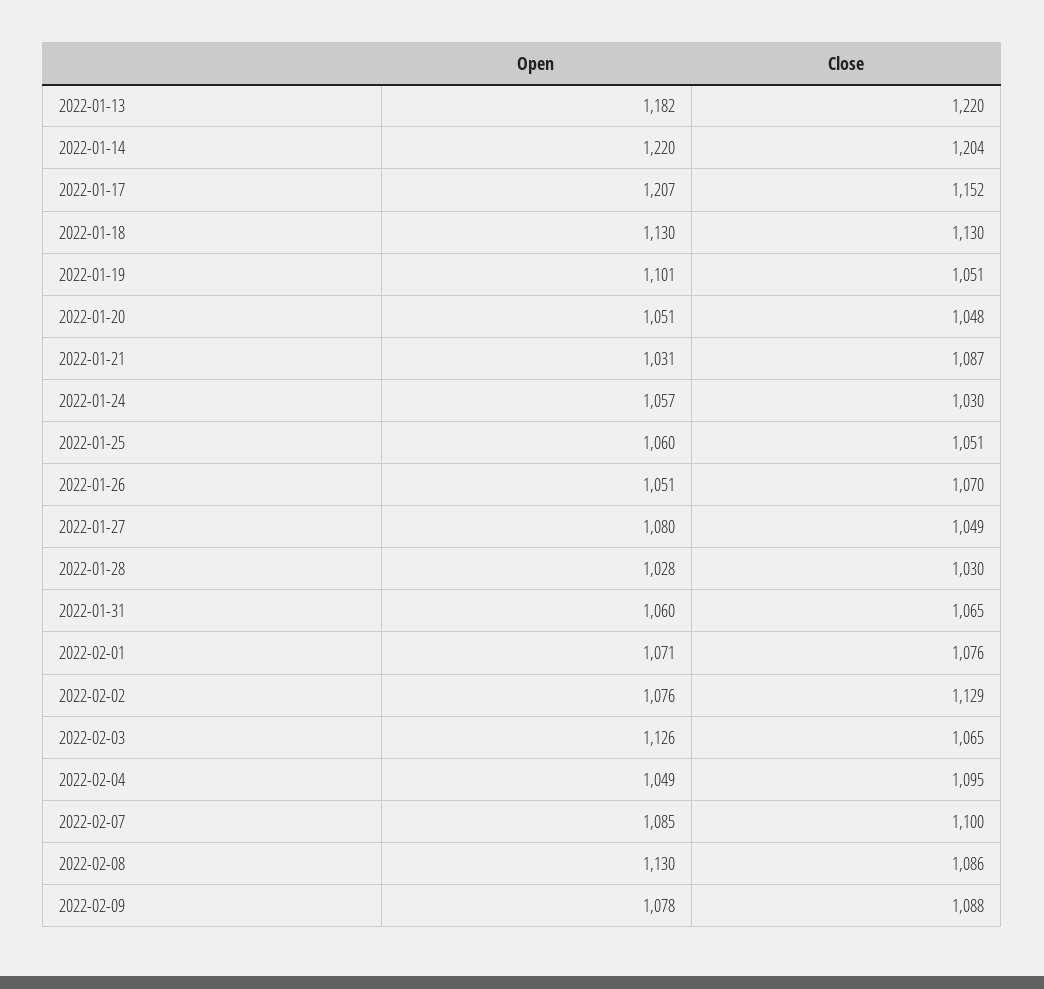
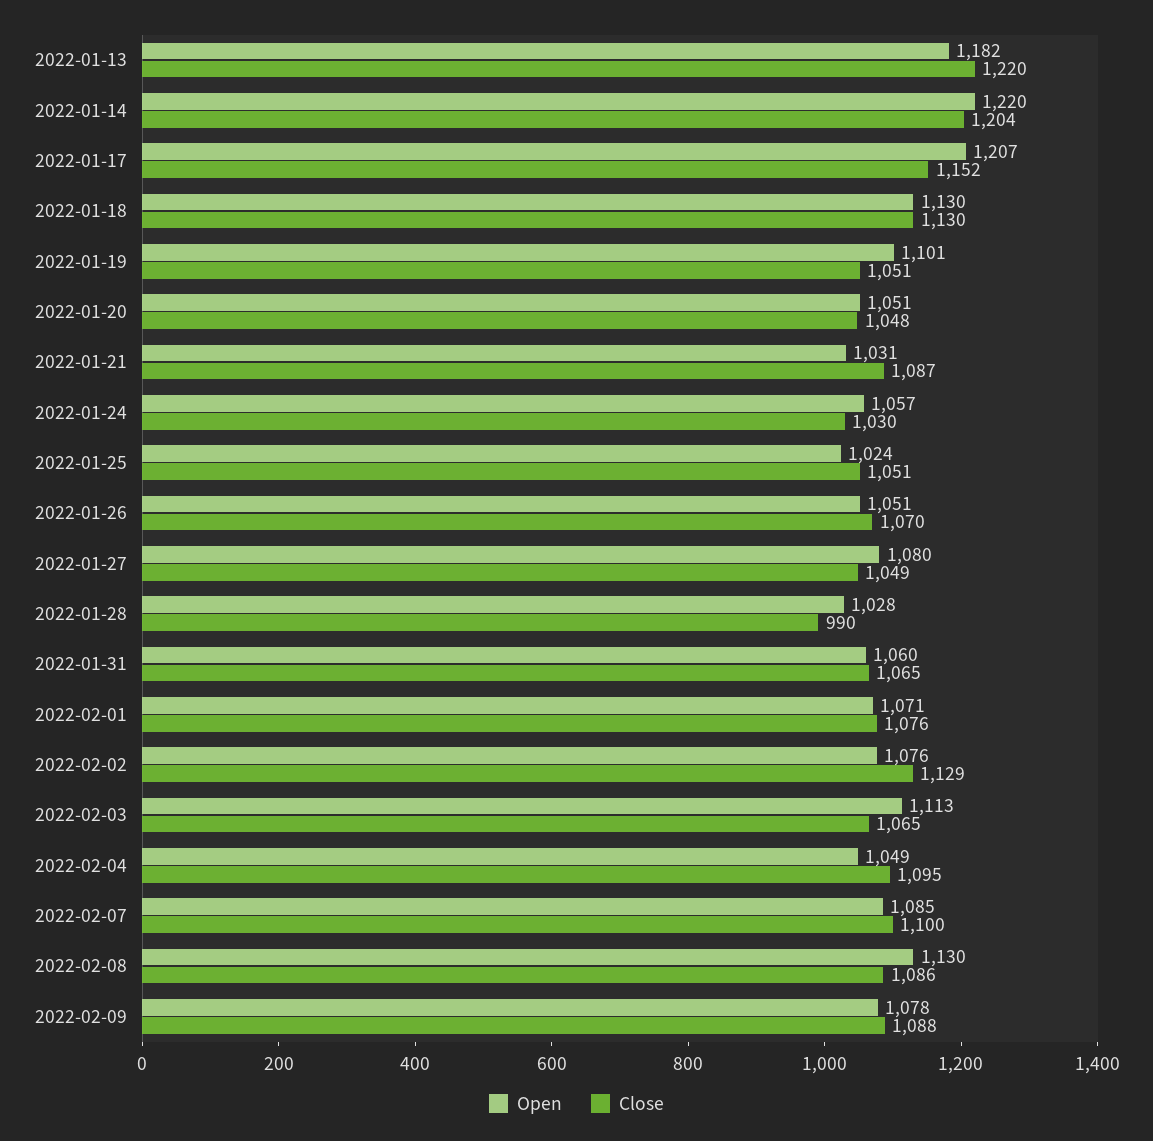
  {
    "Open": {
      "2022-01-13": 1182,
      "2022-01-14": 1220,
      "2022-01-17": 1207,
      "2022-01-18": 1130,
      "2022-01-19": 1101,
      "2022-01-20": 1051,
      "2022-01-21": 1031,
      "2022-01-24": 1057,
-     "2022-01-25": 1060,
+     "2022-01-25": 1024,
      "2022-01-26": 1051,
      "2022-01-27": 1080,
      "2022-01-28": 1028,
      "2022-01-31": 1060,
      "2022-02-01": 1071,
      "2022-02-02": 1076,
-     "2022-02-03": 1126,
+     "2022-02-03": 1113,
      "2022-02-04": 1049,
      "2022-02-07": 1085,
      "2022-02-08": 1130,
      "2022-02-09": 1078
    },
    "Close": {
      "2022-01-13": 1220,
      "2022-01-14": 1204,
      "2022-01-17": 1152,
      "2022-01-18": 1130,
      "2022-01-19": 1051,
      "2022-01-20": 1048,
      "2022-01-21": 1087,
      "2022-01-24": 1030,
      "2022-01-25": 1051,
      "2022-01-26": 1070,
      "2022-01-27": 1049,
-     "2022-01-28": 1030,
+     "2022-01-28": 990,
      "2022-01-31": 1065,
      "2022-02-01": 1076,
      "2022-02-02": 1129,
      "2022-02-03": 1065,
      "2022-02-04": 1095,
      "2022-02-07": 1100,
      "2022-02-08": 1086,
      "2022-02-09": 1088
    }
  }

